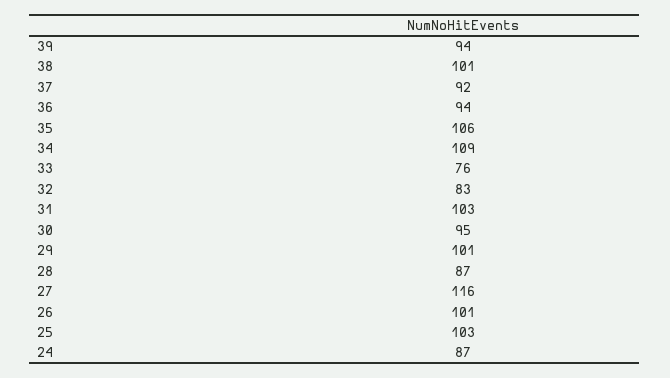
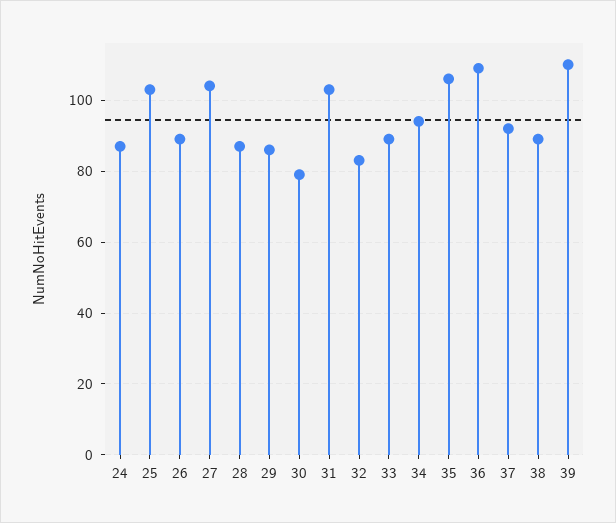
  {
-   "39": 94,
+   "39": 110,
-   "38": 101,
+   "38": 90,
    "37": 92,
-   "36": 94,
+   "36": 110,
    "35": 106,
-   "34": 109,
+   "34": 95,
-   "33": 76,
+   "33": 90,
    "32": 83,
    "31": 103,
-   "30": 95,
+   "30": 80,
-   "29": 101,
+   "29": 85,
    "28": 87,
-   "27": 116,
+   "27": 105,
-   "26": 101,
+   "26": 90,
    "25": 103,
    "24": 87
  }

